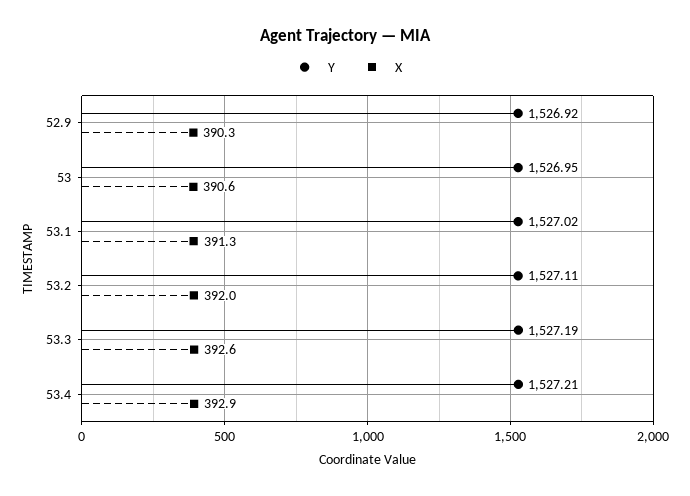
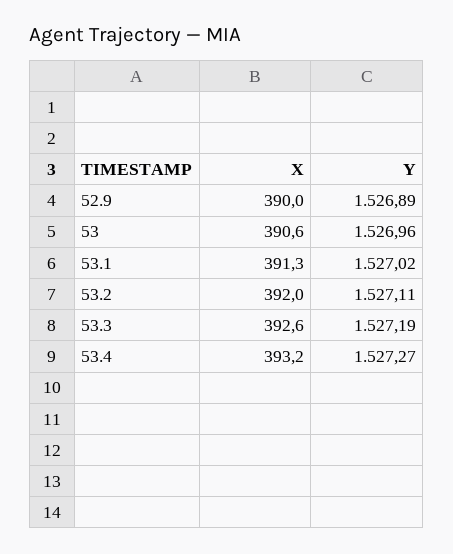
  {
    "Y": {
-     "52.9": 1526.92,
+     "52.9": 1526.89,
-     "53": 1526.95,
+     "53": 1526.96,
      "53.1": 1527.02,
      "53.2": 1527.11,
      "53.3": 1527.19,
-     "53.4": 1527.21
+     "53.4": 1527.27
    },
    "X": {
-     "52.9": 390.3,
+     "52.9": 390,
      "53": 390.6,
      "53.1": 391.3,
      "53.2": 392,
      "53.3": 392.6,
-     "53.4": 392.9
+     "53.4": 393.2
    }
  }

